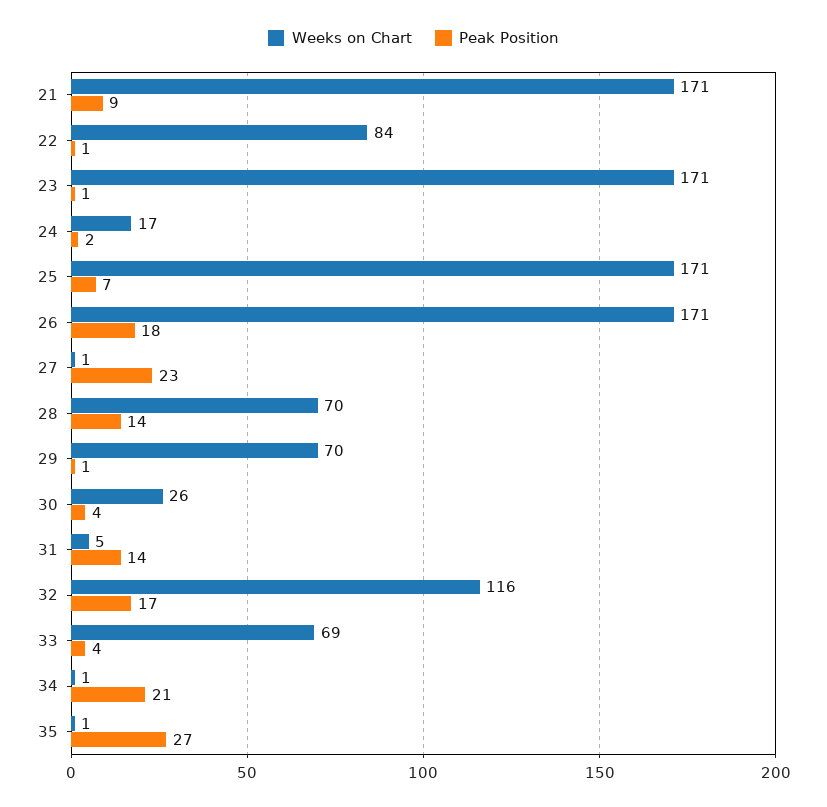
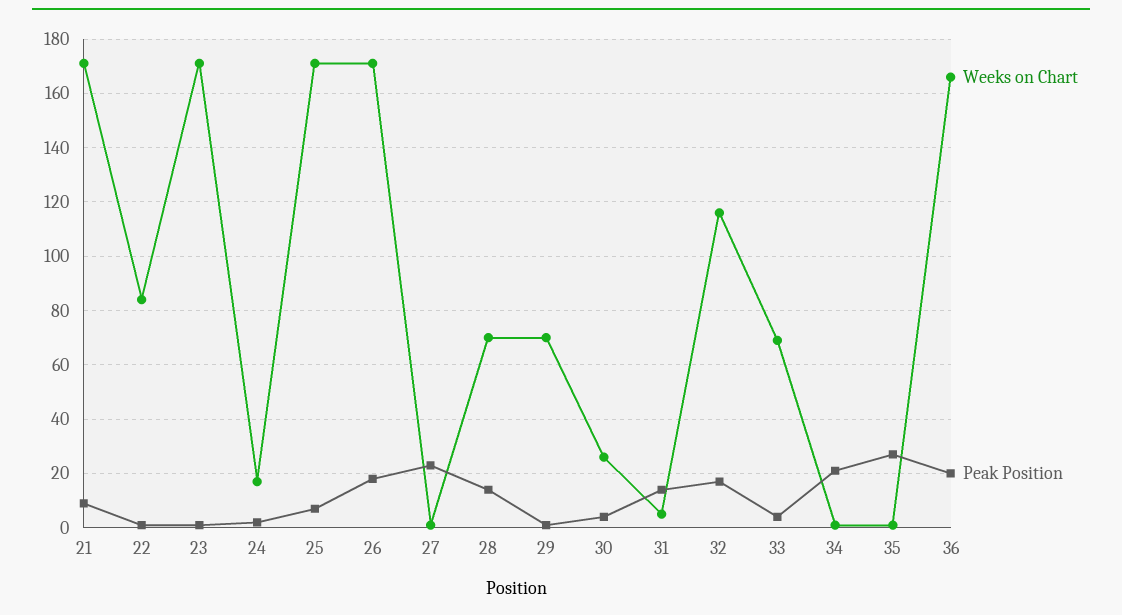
  {
    "Weeks on Chart": {
      "21": 171,
      "22": 84,
      "23": 171,
      "24": 17,
      "25": 171,
      "26": 171,
      "27": 1,
      "28": 70,
      "29": 70,
      "30": 26,
      "31": 5,
      "32": 116,
      "33": 69,
      "34": 1,
-     "35": 1
+     "35": 1,
+     "36": 165
    },
    "Peak Position": {
      "21": 9,
      "22": 1,
      "23": 1,
      "24": 2,
      "25": 7,
      "26": 18,
      "27": 23,
      "28": 14,
      "29": 1,
      "30": 4,
      "31": 14,
      "32": 17,
      "33": 4,
      "34": 21,
-     "35": 27
+     "35": 27,
+     "36": 20
    }
  }

